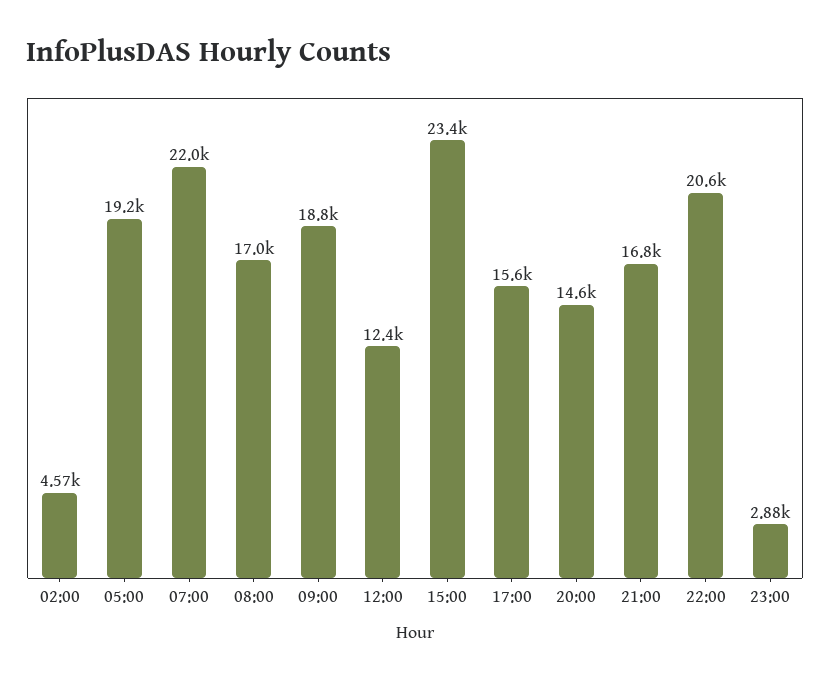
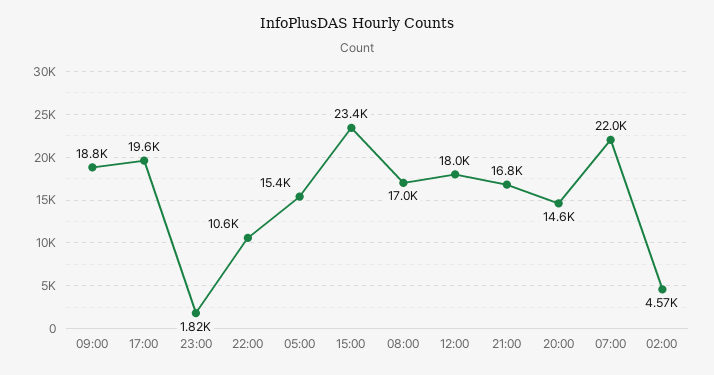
  {
    "02:00": 4570,
-   "05:00": 19200,
+   "05:00": 15400,
    "07:00": 22000,
    "08:00": 17000,
    "09:00": 18800,
-   "12:00": 12400,
+   "12:00": 18000,
    "15:00": 23400,
-   "17:00": 15600,
+   "17:00": 19600,
    "20:00": 14600,
    "21:00": 16800,
-   "22:00": 20600,
+   "22:00": 10600,
-   "23:00": 2880
+   "23:00": 1820
  }

